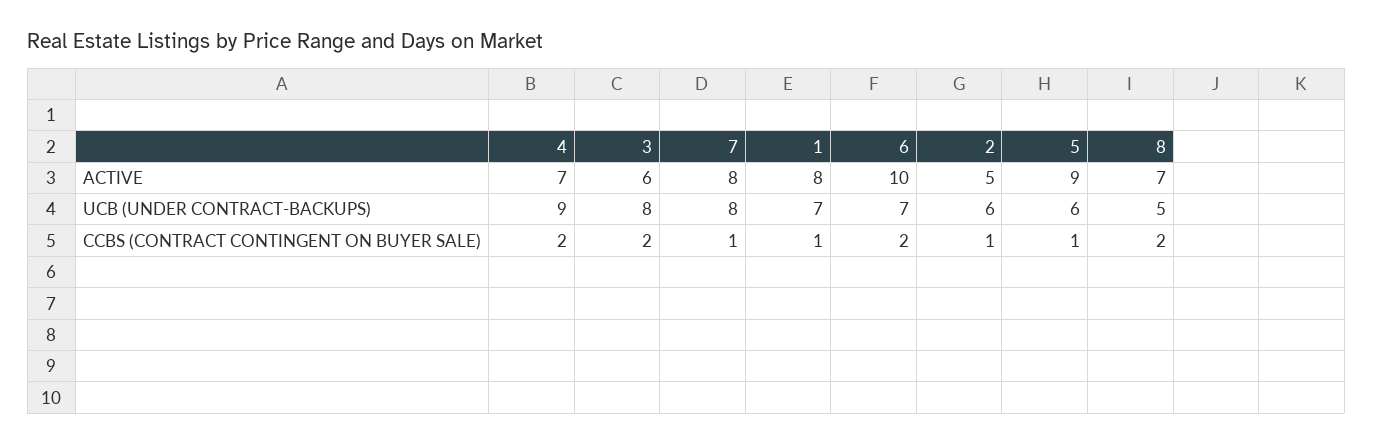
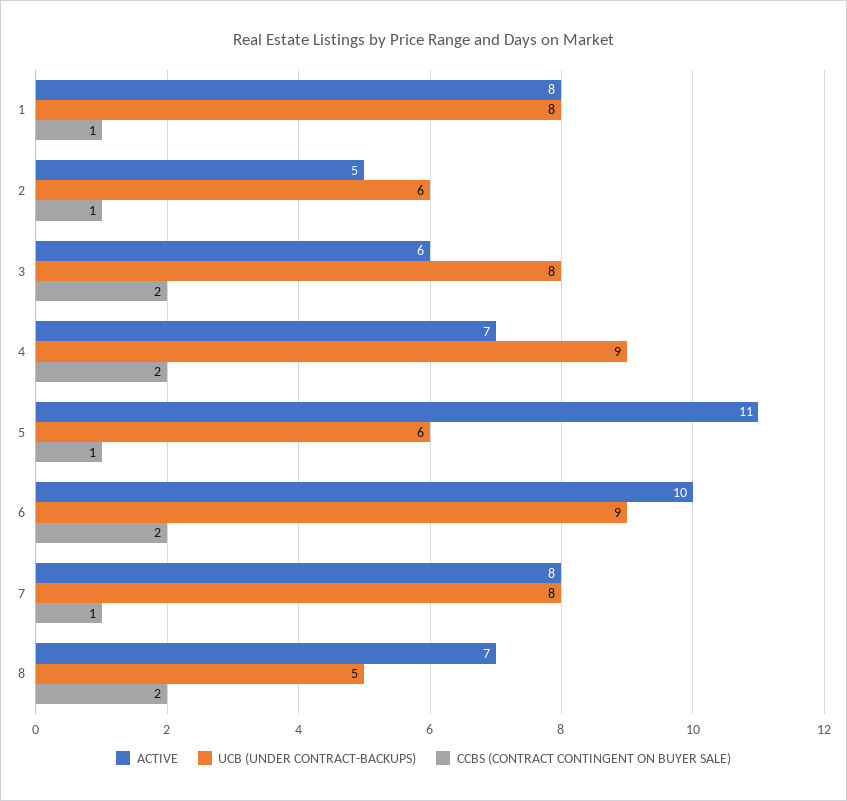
  {
    "ACTIVE": {
      "4": 7,
      "3": 6,
      "7": 8,
      "1": 8,
      "6": 10,
      "2": 5,
-     "5": 9,
+     "5": 11,
      "8": 7
    },
    "UCB (UNDER CONTRACT-BACKUPS)": {
      "4": 9,
      "3": 8,
      "7": 8,
-     "1": 7,
+     "1": 8,
-     "6": 7,
+     "6": 9,
      "2": 6,
      "5": 6,
      "8": 5
    },
    "CCBS (CONTRACT CONTINGENT ON BUYER SALE)": {
      "4": 2,
      "3": 2,
      "7": 1,
      "1": 1,
      "6": 2,
      "2": 1,
      "5": 1,
      "8": 2
    }
  }

